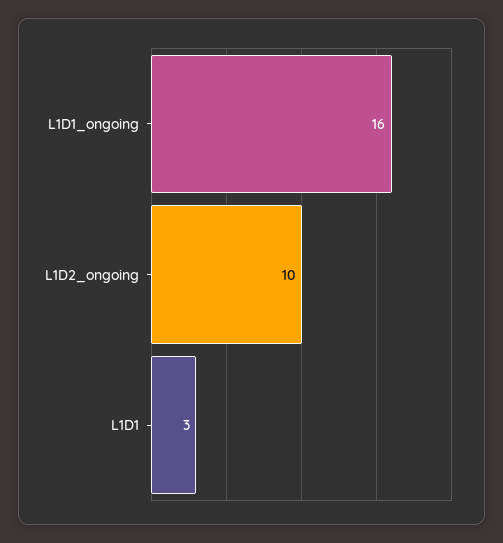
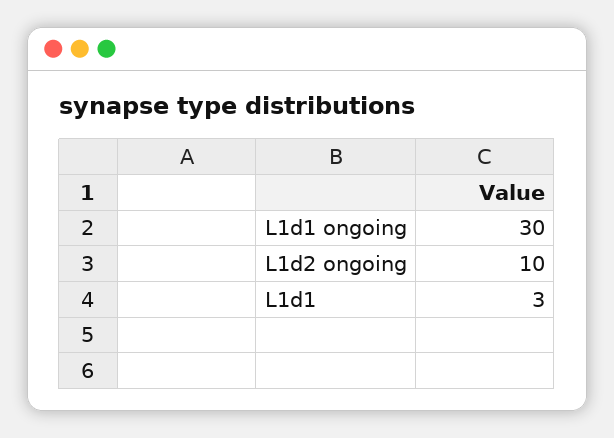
  {
-   "L1D1_ongoing": 16,
+   "L1D1_ongoing": 30,
    "L1D2_ongoing": 10,
    "L1D1": 3
  }

